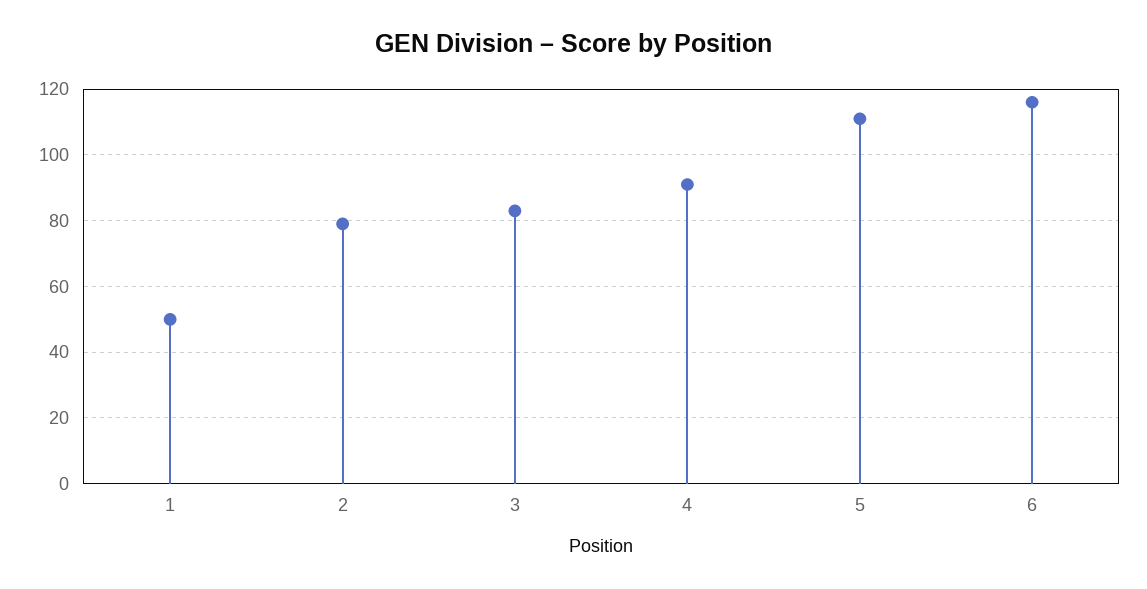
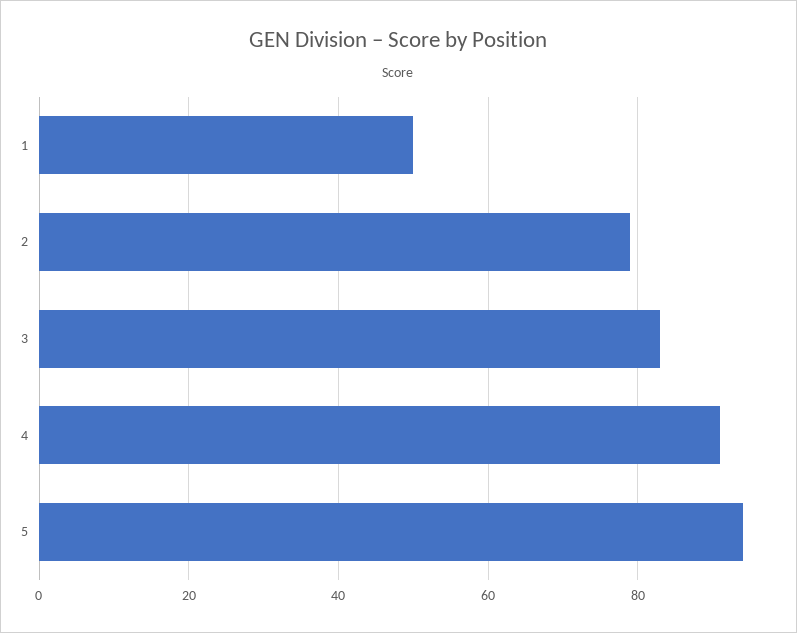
  {
    "1": 50,
    "2": 80,
    "3": 85,
    "4": 90,
-   "5": 110,
+   "5": 95
-   "6": 115
  }

